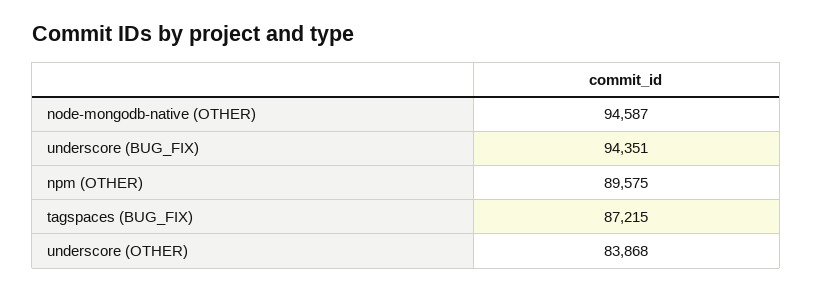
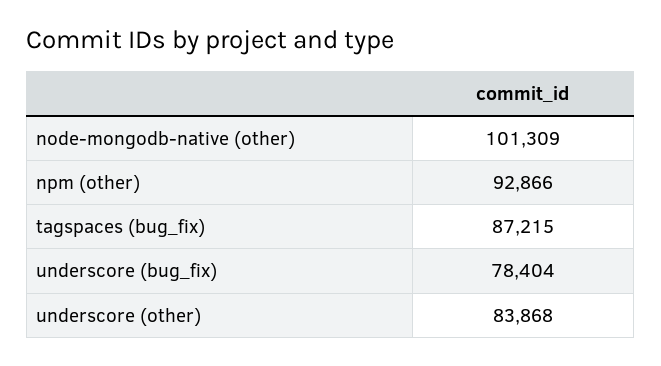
  {
-   "node-mongodb-native (OTHER)": 94587,
+   "node-mongodb-native (OTHER)": 101309,
-   "underscore (BUG_FIX)": 94351,
+   "underscore (BUG_FIX)": 78404,
-   "npm (OTHER)": 89575,
+   "npm (OTHER)": 92866,
    "tagspaces (BUG_FIX)": 87215,
    "underscore (OTHER)": 83868
  }

